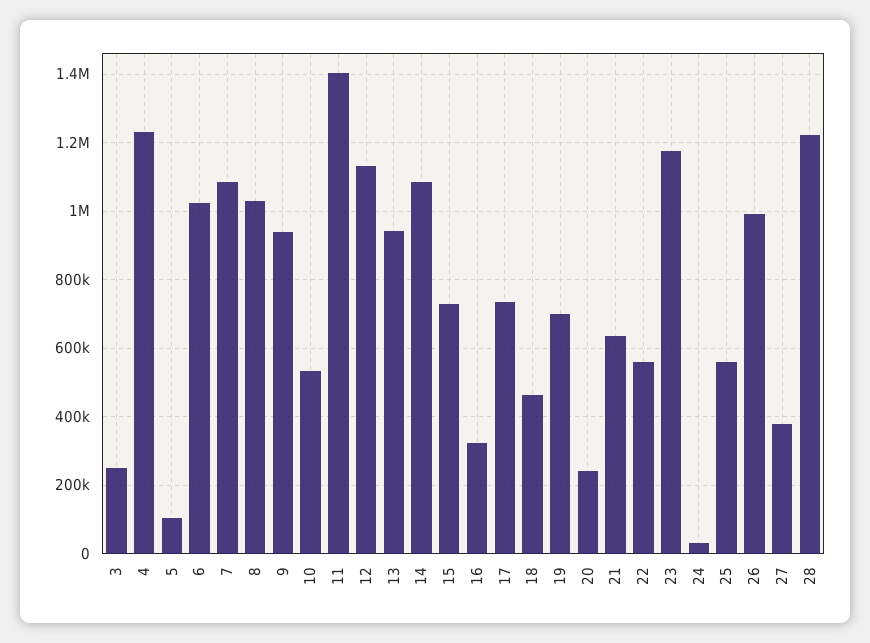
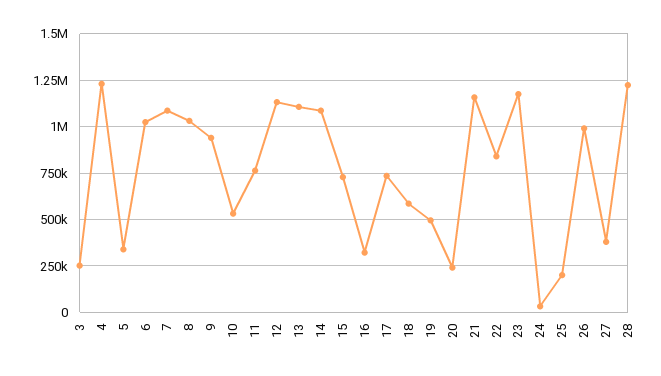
  {
    "3": 260000,
    "4": 1240000,
-   "5": 100000,
+   "5": 350000,
    "6": 1020000,
    "7": 1080000,
    "8": 1040000,
    "9": 940000,
    "10": 540000,
-   "11": 1400000,
+   "11": 750000,
    "12": 1140000,
-   "13": 940000,
+   "13": 1100000,
    "14": 1080000,
    "15": 720000,
    "16": 320000,
    "17": 740000,
-   "18": 460000,
+   "18": 600000,
-   "19": 700000,
+   "19": 500000,
    "20": 240000,
-   "21": 640000,
+   "21": 1150000,
-   "22": 560000,
+   "22": 850000,
    "23": 1180000,
    "24": 40000,
-   "25": 560000,
+   "25": 200000,
    "26": 1000000,
    "27": 380000,
    "28": 1220000
  }

